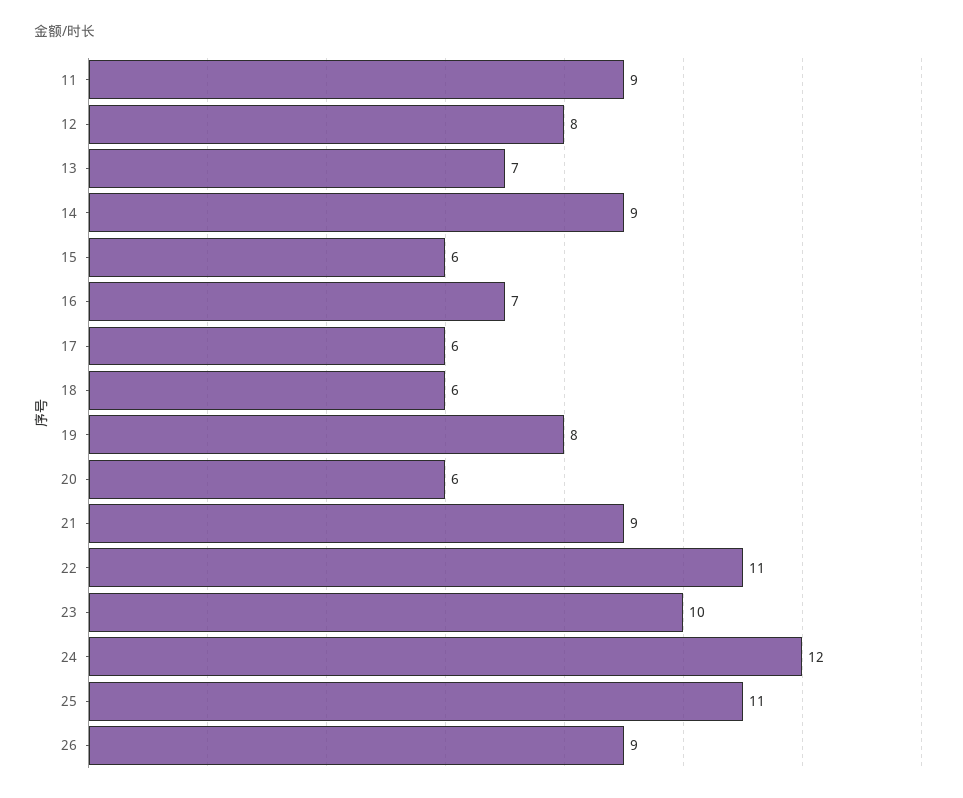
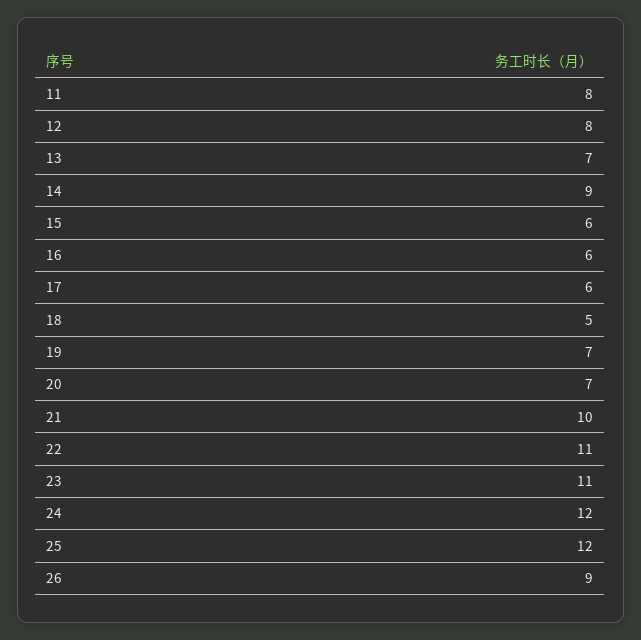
  {
-   "11": 9,
+   "11": 8,
    "12": 8,
    "13": 7,
    "14": 9,
    "15": 6,
-   "16": 7,
+   "16": 6,
    "17": 6,
-   "18": 6,
+   "18": 5,
-   "19": 8,
+   "19": 7,
-   "20": 6,
+   "20": 7,
-   "21": 9,
+   "21": 10,
    "22": 11,
-   "23": 10,
+   "23": 11,
    "24": 12,
-   "25": 11,
+   "25": 12,
    "26": 9
  }

